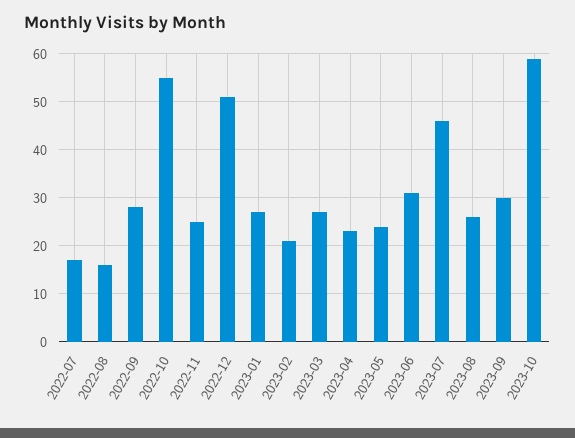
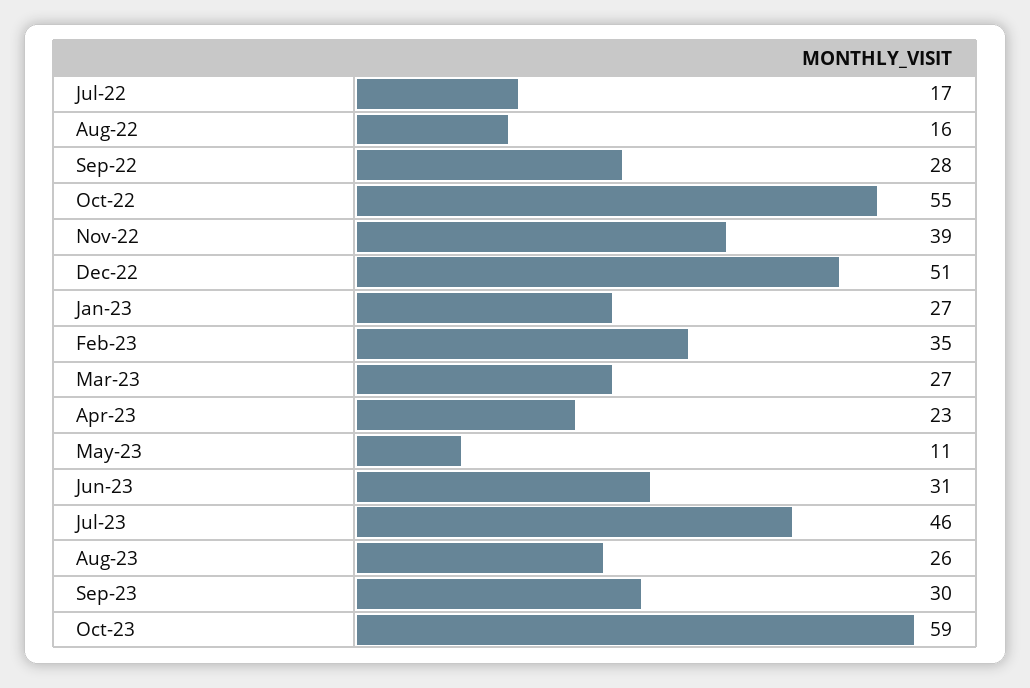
  {
    "2022-07": 17,
    "2022-08": 16,
    "2022-09": 28,
    "2022-10": 55,
-   "2022-11": 25,
+   "2022-11": 39,
    "2022-12": 51,
    "2023-01": 27,
-   "2023-02": 20,
+   "2023-02": 35,
    "2023-03": 27,
    "2023-04": 23,
-   "2023-05": 25,
+   "2023-05": 11,
    "2023-06": 31,
    "2023-07": 46,
    "2023-08": 26,
    "2023-09": 30,
    "2023-10": 59
  }

